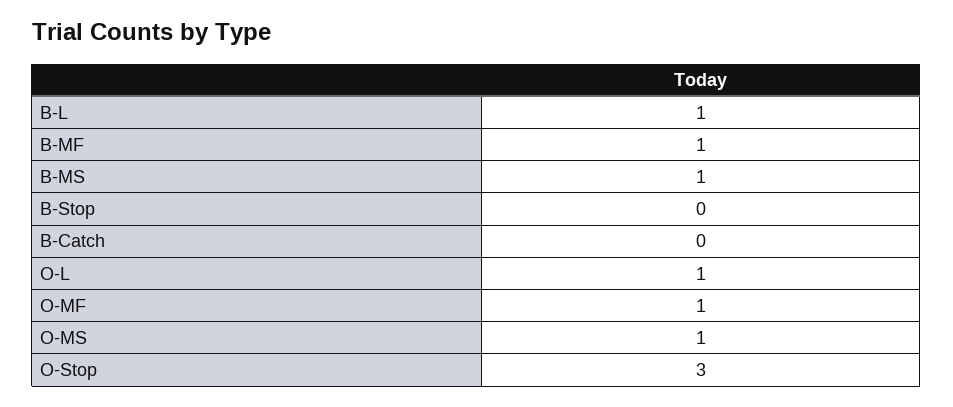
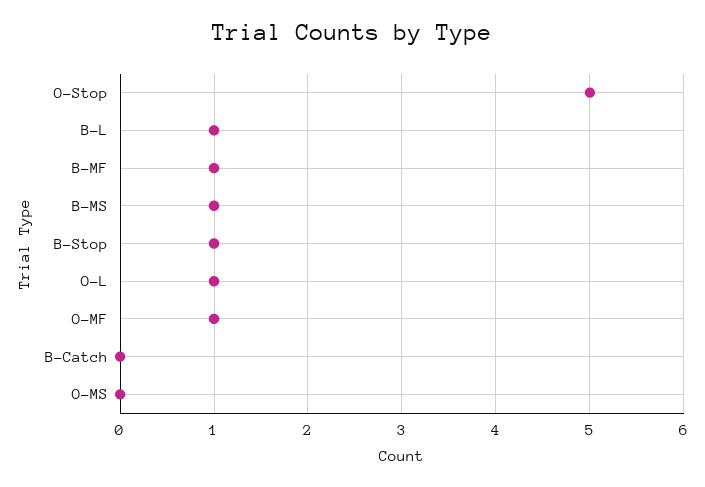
  {
    "B-L": 1,
    "B-MF": 1,
    "B-MS": 1,
-   "B-Stop": 0,
+   "B-Stop": 1,
    "B-Catch": 0,
    "O-L": 1,
    "O-MF": 1,
-   "O-MS": 1,
+   "O-MS": 0,
-   "O-Stop": 3
+   "O-Stop": 5
  }

